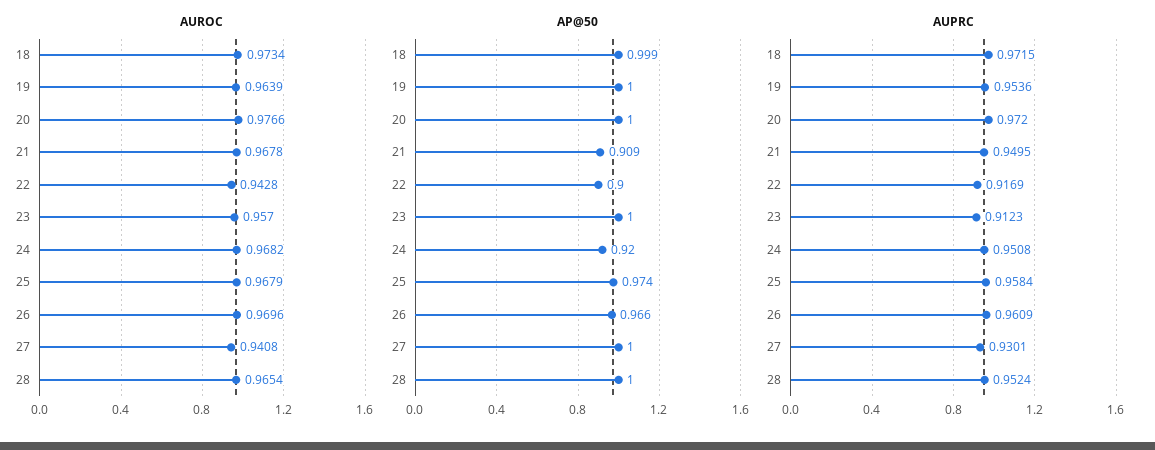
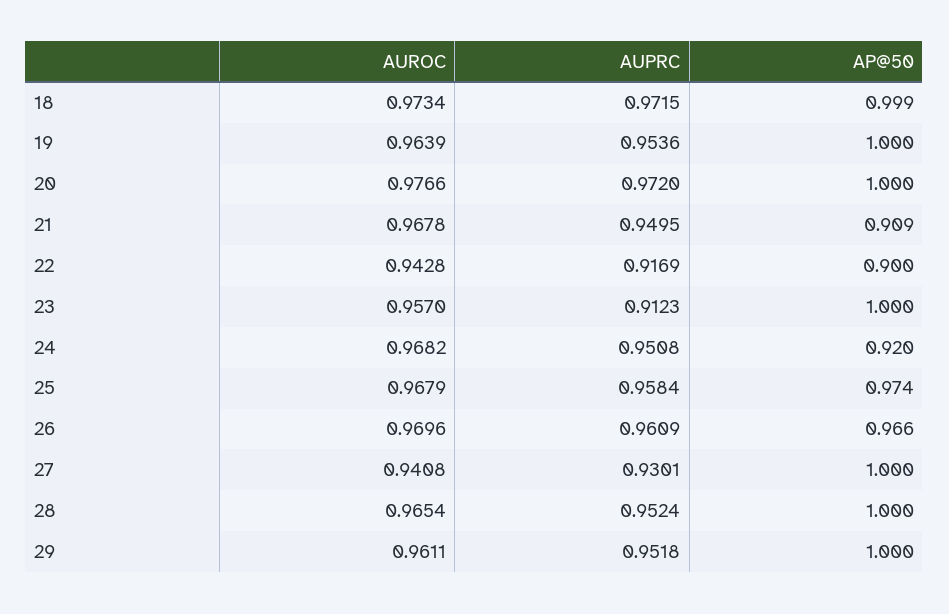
  {
    "AUROC": {
      "18": 0.9734,
      "19": 0.9639,
      "20": 0.9766,
      "21": 0.9678,
      "22": 0.9428,
      "23": 0.957,
      "24": 0.9682,
      "25": 0.9679,
      "26": 0.9696,
      "27": 0.9408,
-     "28": 0.9654
+     "28": 0.9654,
+     "29": 0.9611
    },
    "AP@50": {
      "18": 0.999,
      "19": 1,
      "20": 1,
      "21": 0.909,
      "22": 0.9,
      "23": 1,
      "24": 0.92,
      "25": 0.974,
      "26": 0.966,
      "27": 1,
-     "28": 1
+     "28": 1,
+     "29": 1
    },
    "AUPRC": {
      "18": 0.9715,
      "19": 0.9536,
      "20": 0.972,
      "21": 0.9495,
      "22": 0.9169,
      "23": 0.9123,
      "24": 0.9508,
      "25": 0.9584,
      "26": 0.9609,
      "27": 0.9301,
-     "28": 0.9524
+     "28": 0.9524,
+     "29": 0.9518
    }
  }

